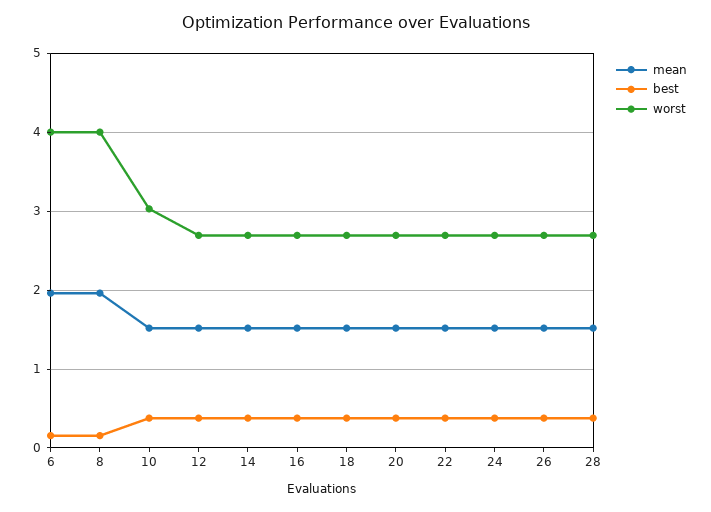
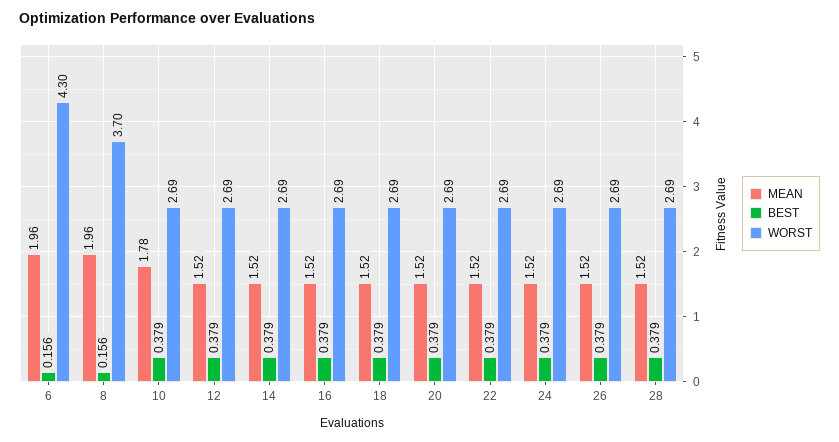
  {
    "mean": {
      "6": 1.96,
      "8": 1.96,
-     "10": 1.5,
+     "10": 1.78,
      "12": 1.52,
      "14": 1.52,
      "16": 1.52,
      "18": 1.52,
      "20": 1.52,
      "22": 1.52,
      "24": 1.52,
      "26": 1.52,
      "28": 1.52
    },
    "best": {
      "6": 0.156,
      "8": 0.156,
      "10": 0.379,
      "12": 0.379,
      "14": 0.379,
      "16": 0.379,
      "18": 0.379,
      "20": 0.379,
      "22": 0.379,
      "24": 0.379,
      "26": 0.379,
      "28": 0.379
    },
    "worst": {
-     "6": 4,
+     "6": 4.3,
-     "8": 4,
+     "8": 3.7,
-     "10": 3,
+     "10": 2.69,
      "12": 2.69,
      "14": 2.69,
      "16": 2.69,
      "18": 2.69,
      "20": 2.69,
      "22": 2.69,
      "24": 2.69,
      "26": 2.69,
      "28": 2.69
    }
  }

